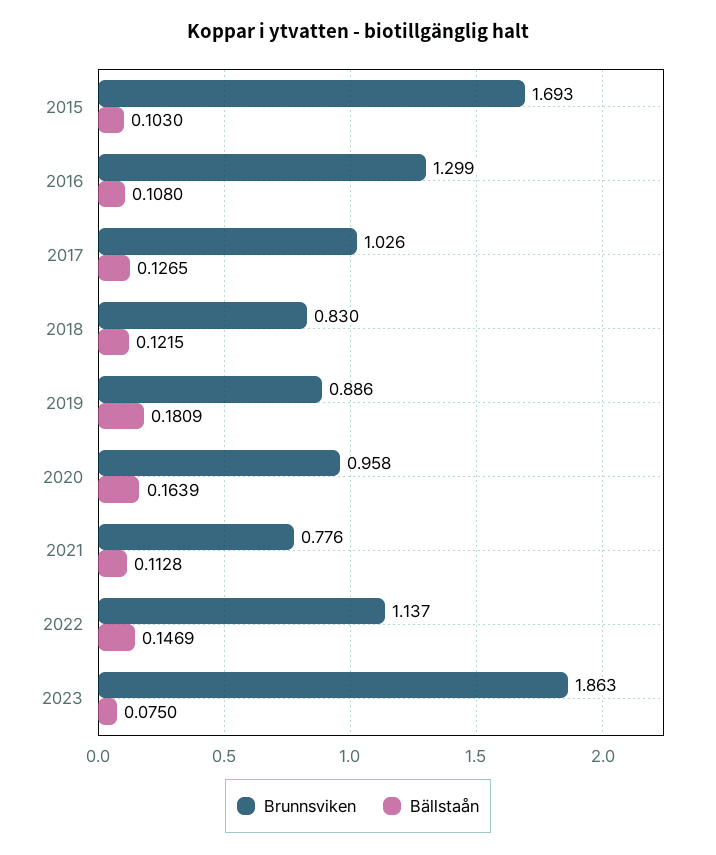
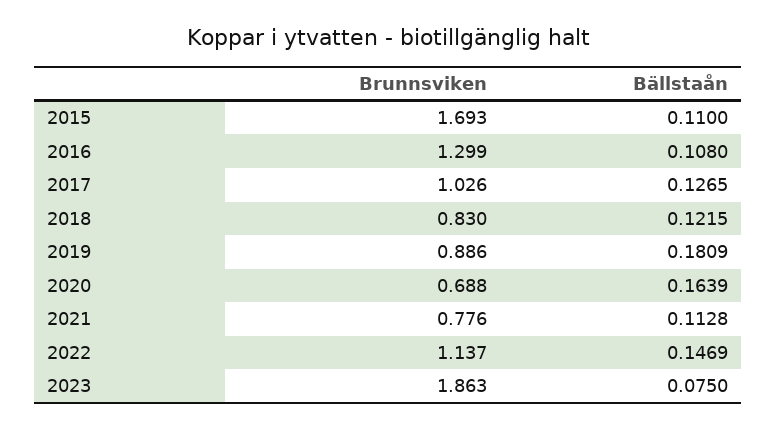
  {
    "Brunnsviken": {
      "2015": 1.693,
      "2016": 1.299,
      "2017": 1.026,
      "2018": 0.83,
      "2019": 0.886,
-     "2020": 0.958,
+     "2020": 0.688,
      "2021": 0.776,
      "2022": 1.137,
      "2023": 1.863
    },
    "Bällstaån": {
-     "2015": 0.103,
+     "2015": 0.11,
      "2016": 0.108,
      "2017": 0.1265,
      "2018": 0.1215,
      "2019": 0.1809,
      "2020": 0.1639,
      "2021": 0.1128,
      "2022": 0.1469,
      "2023": 0.075
    }
  }

